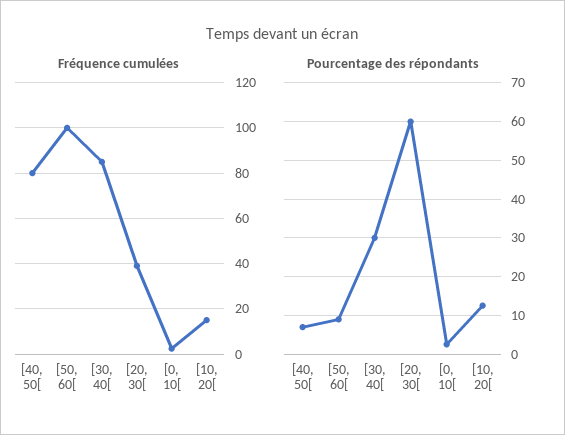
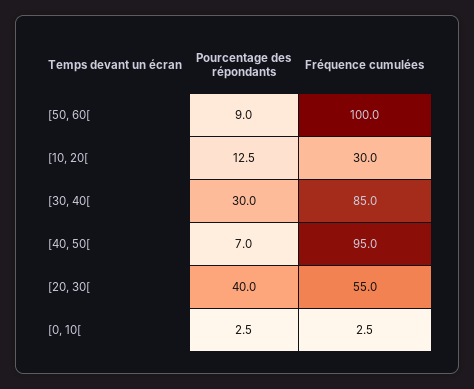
  {
    "Fréquence cumulées": {
-     "[40, 50[": 80,
+     "[40, 50[": 95,
      "[50, 60[": 100,
      "[30, 40[": 85,
-     "[20, 30[": 40,
+     "[20, 30[": 55,
      "[0, 10[": 2.5,
-     "[10, 20[": 15
+     "[10, 20[": 30
    },
    "Pourcentage des répondants": {
      "[40, 50[": 7,
      "[50, 60[": 9,
      "[30, 40[": 30,
-     "[20, 30[": 60,
+     "[20, 30[": 40,
      "[0, 10[": 2.5,
      "[10, 20[": 12.5
    }
  }

